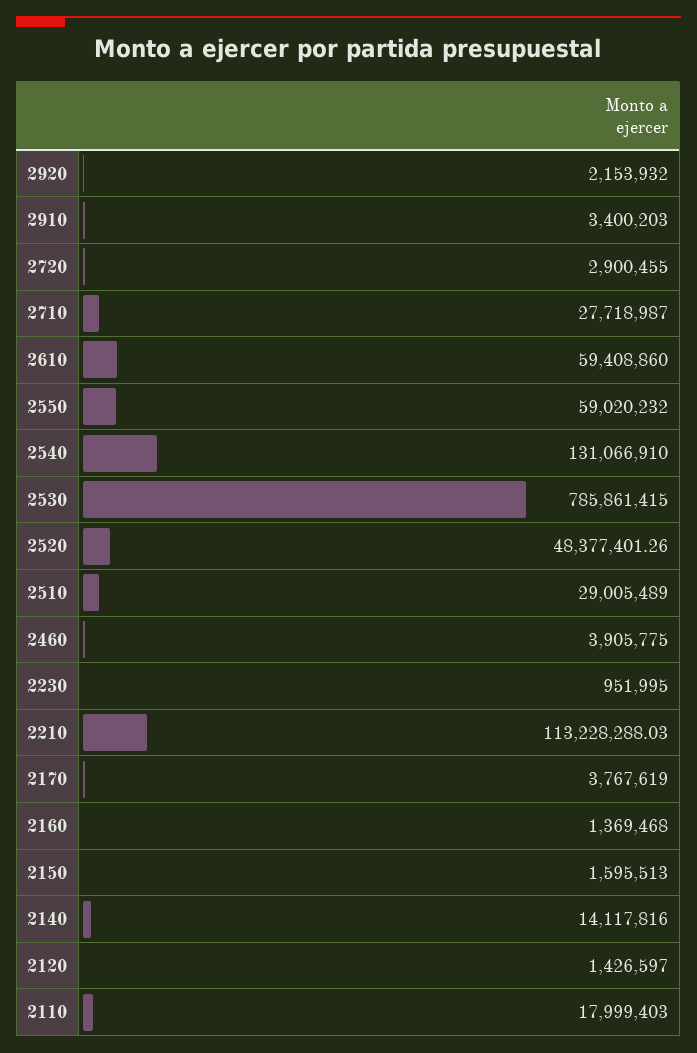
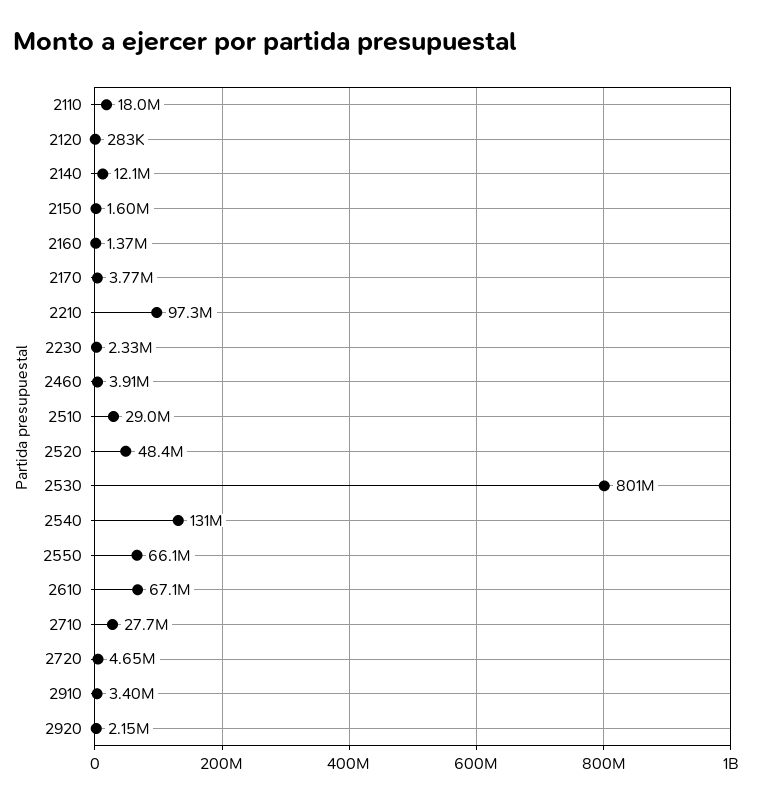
  {
    "2920": 2153932,
    "2910": 3400203,
-   "2720": 2900455,
+   "2720": 4650000,
    "2710": 27718987,
-   "2610": 59408860,
+   "2610": 67100000,
-   "2550": 59020232,
+   "2550": 66100000,
    "2540": 131066910,
-   "2530": 785861415,
+   "2530": 801000000,
    "2520": 48377401.26,
    "2510": 29005489,
    "2460": 3905775,
-   "2230": 951995,
+   "2230": 2330000,
-   "2210": 113228288.03,
+   "2210": 97300000,
    "2170": 3767619,
    "2160": 1369468,
    "2150": 1595513,
-   "2140": 14117816,
+   "2140": 12100000,
-   "2120": 1426597,
+   "2120": 283000,
    "2110": 17999403
  }

